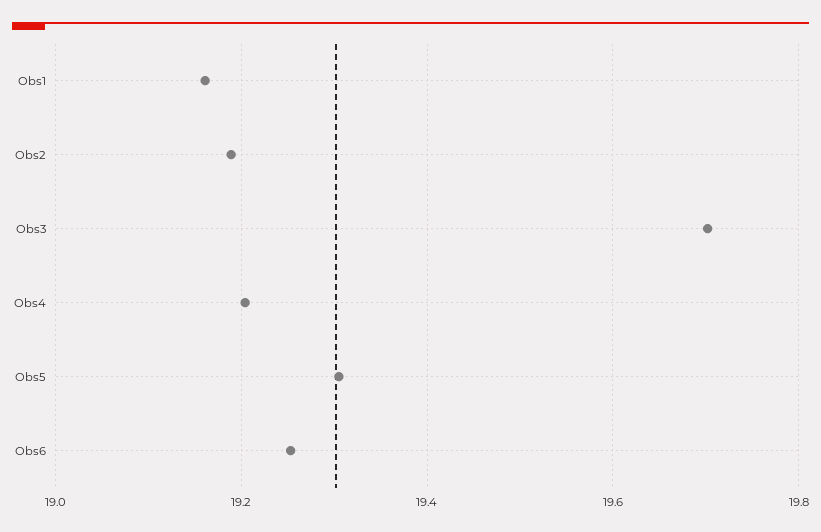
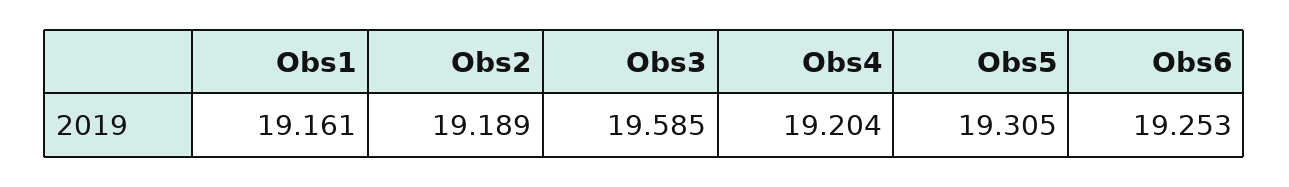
  {
    "Obs1": 19.161,
    "Obs2": 19.189,
-   "Obs3": 19.7,
+   "Obs3": 19.585,
    "Obs4": 19.204,
    "Obs5": 19.305,
    "Obs6": 19.253
  }

